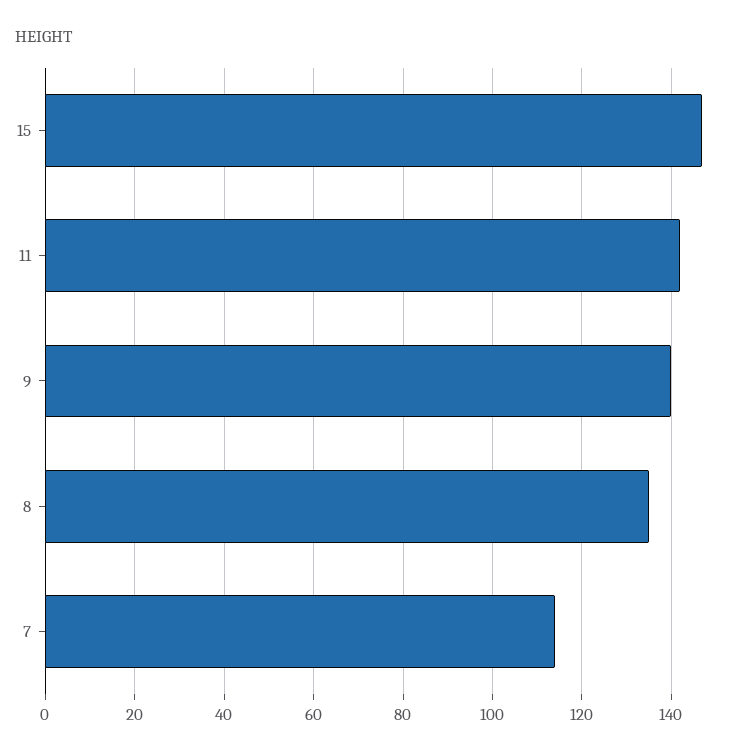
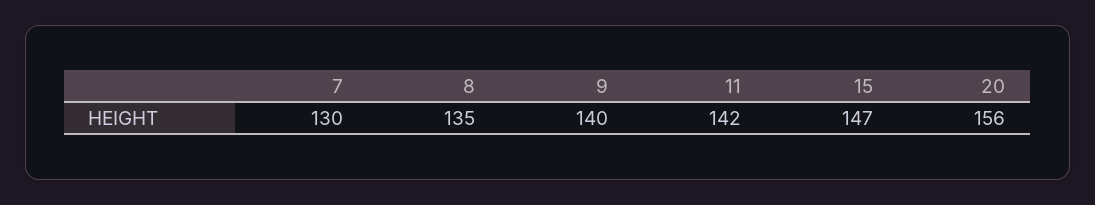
  {
    "15": 147,
    "11": 142,
    "9": 140,
    "8": 135,
-   "7": 115
+   "7": 130,
+   "20": 156
  }

